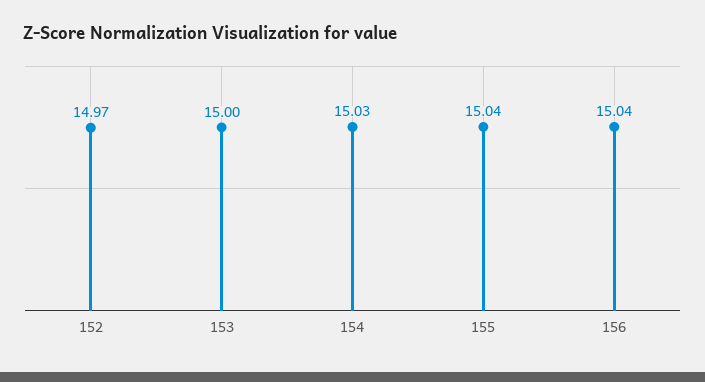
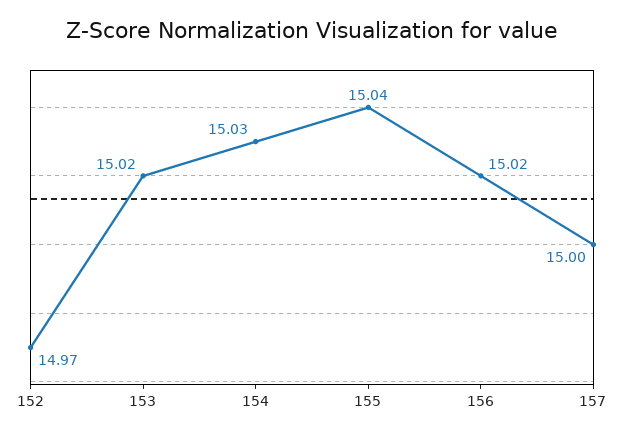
  {
    "152": 14.97,
-   "153": 15,
+   "153": 15.02,
    "154": 15.03,
    "155": 15.04,
-   "156": 15.04
+   "156": 15.02,
+   "157": 15
  }

